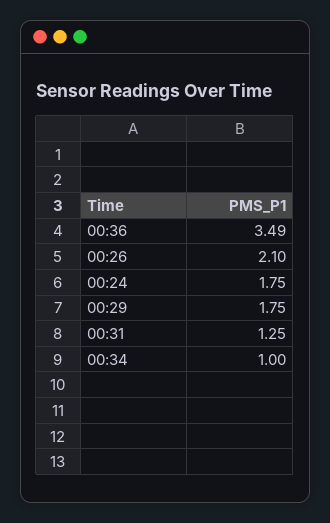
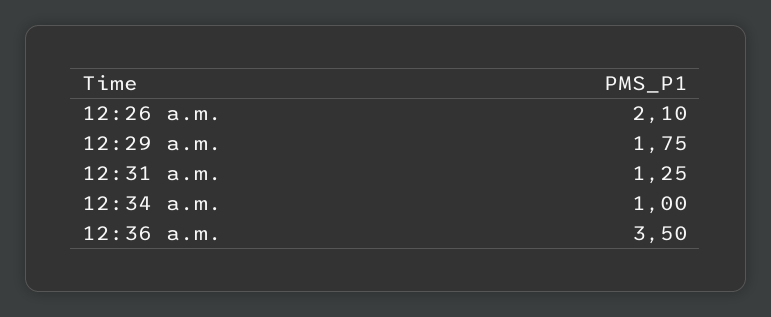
  {
-   "00:36": 3.49,
+   "00:36": 3.5,
    "00:26": 2.1,
-   "00:24": 1.75,
    "00:29": 1.75,
    "00:31": 1.25,
    "00:34": 1
  }

